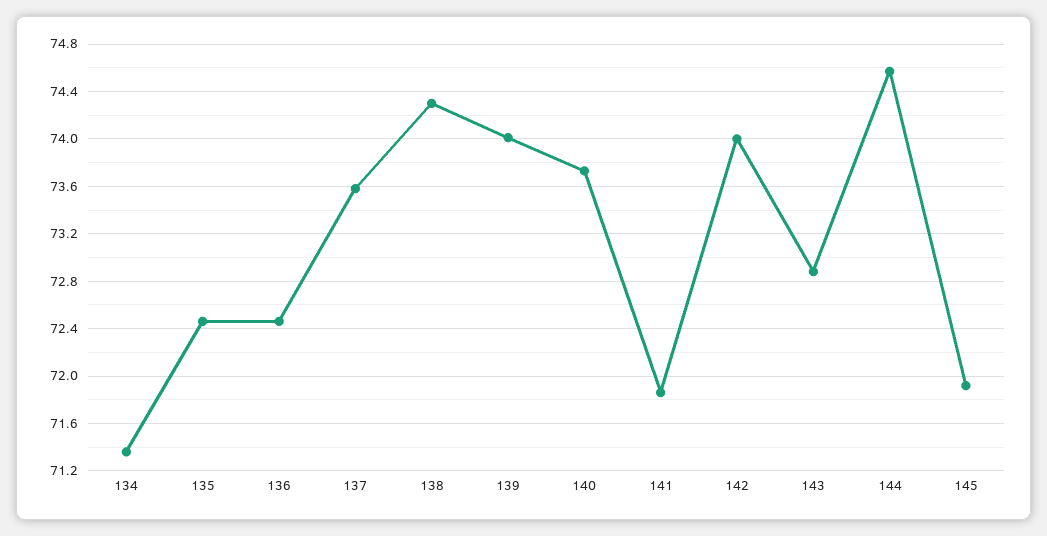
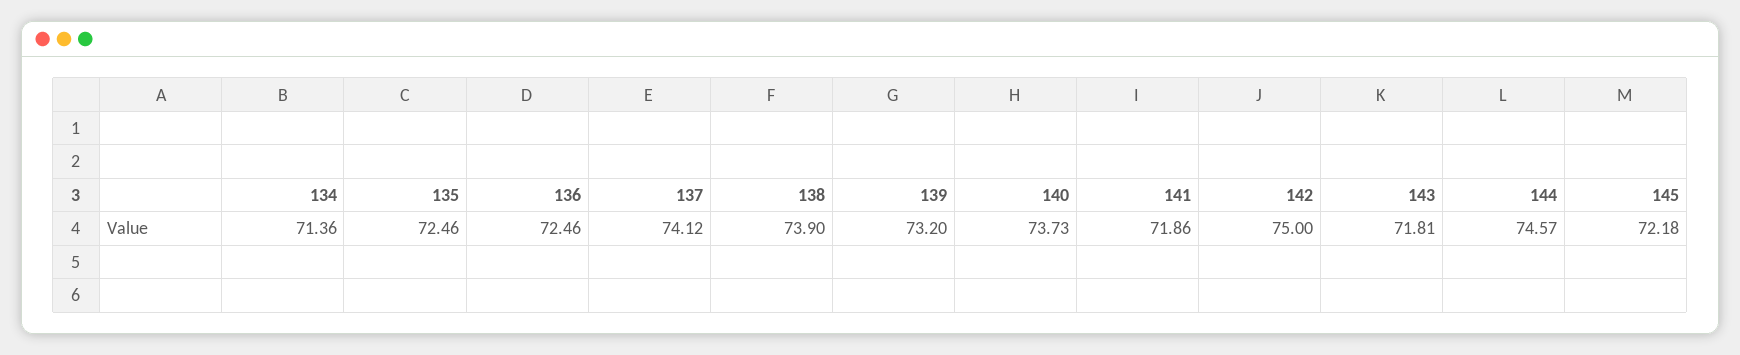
  {
    "134": 71.36,
    "135": 72.46,
    "136": 72.46,
-   "137": 73.6,
+   "137": 74.12,
-   "138": 74.3,
+   "138": 73.9,
-   "139": 74,
+   "139": 73.2,
    "140": 73.73,
    "141": 71.86,
-   "142": 74,
+   "142": 75,
-   "143": 72.9,
+   "143": 71.81,
    "144": 74.57,
-   "145": 71.9
+   "145": 72.18
  }

